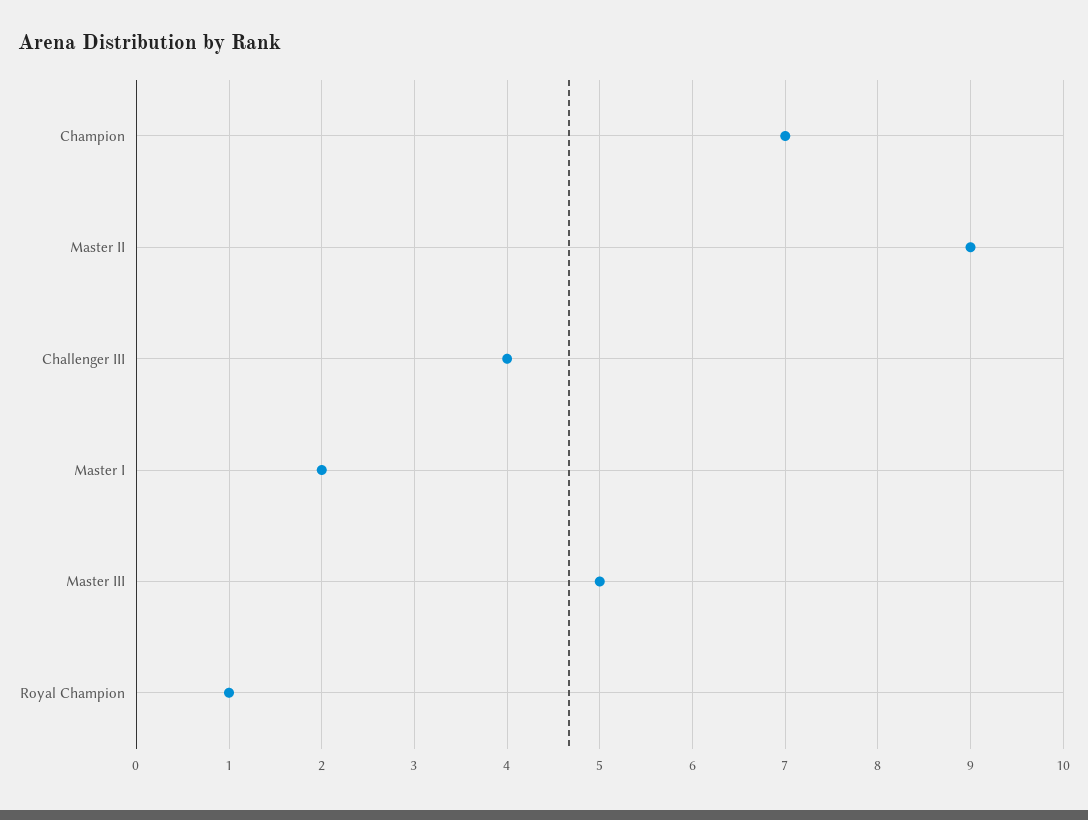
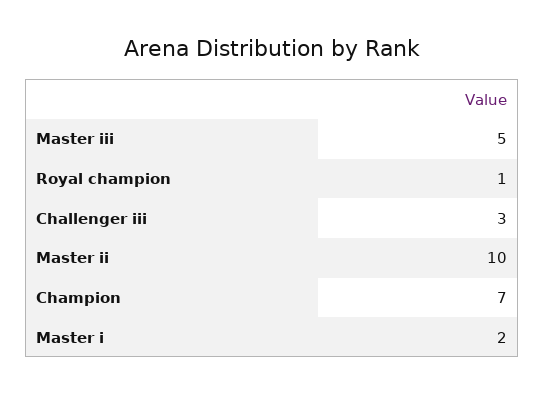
  {
    "Champion": 7,
-   "Master II": 9,
+   "Master II": 10,
-   "Challenger III": 4,
+   "Challenger III": 3,
    "Master I": 2,
    "Master III": 5,
    "Royal Champion": 1
  }

